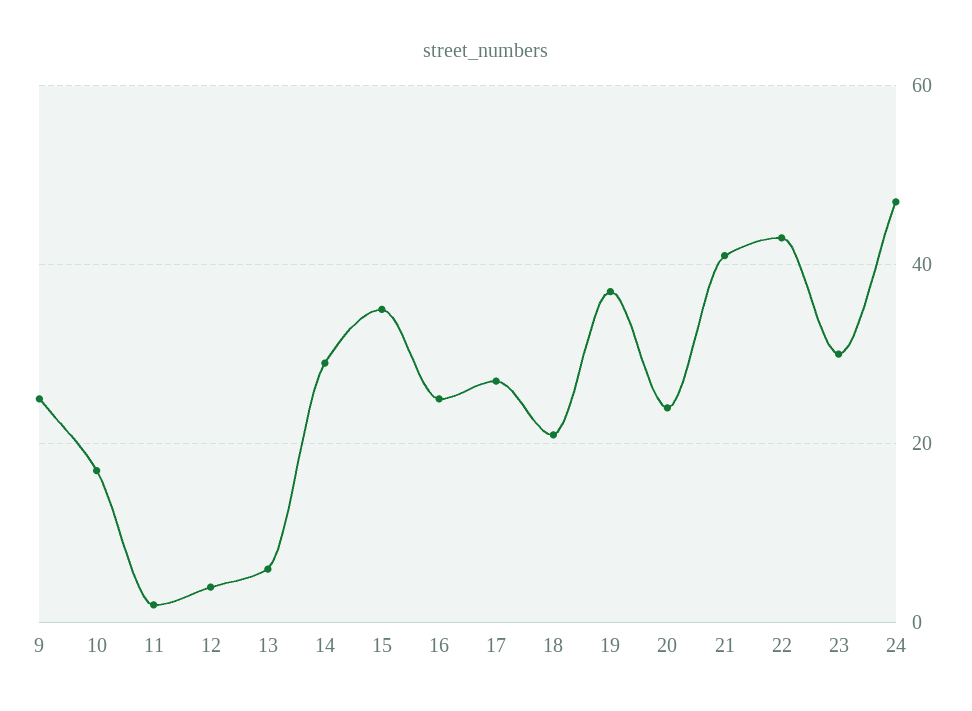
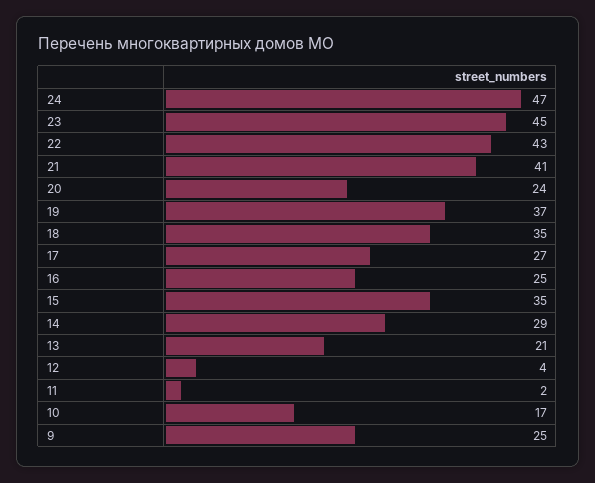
  {
    "9": 25,
    "10": 17,
    "11": 2,
    "12": 4,
-   "13": 5,
+   "13": 21,
    "14": 29,
    "15": 35,
    "16": 25,
    "17": 27,
-   "18": 20,
+   "18": 35,
    "19": 37,
    "20": 24,
    "21": 41,
    "22": 43,
-   "23": 30,
+   "23": 45,
    "24": 47
  }

